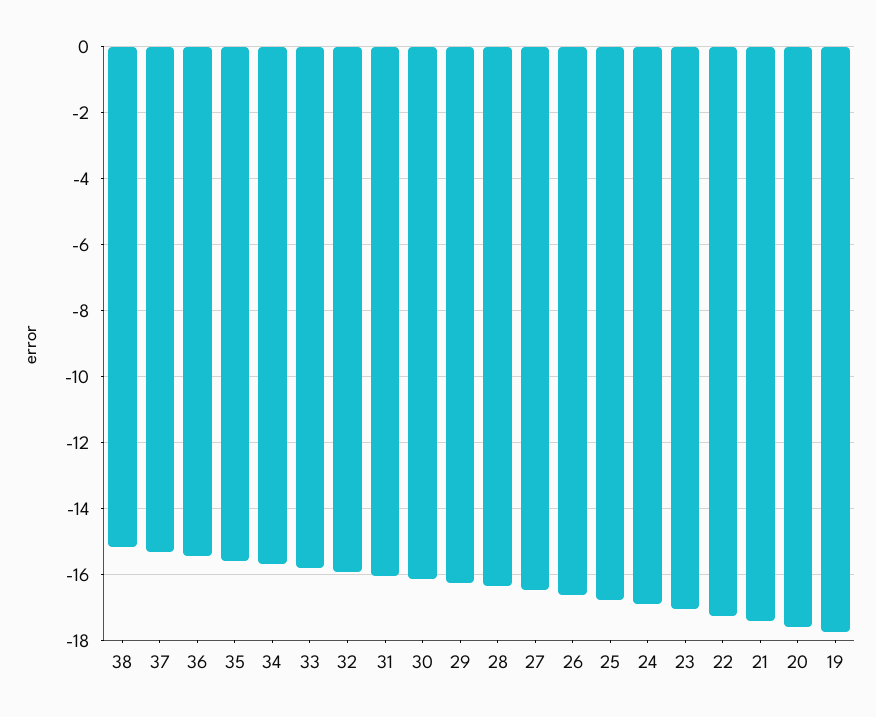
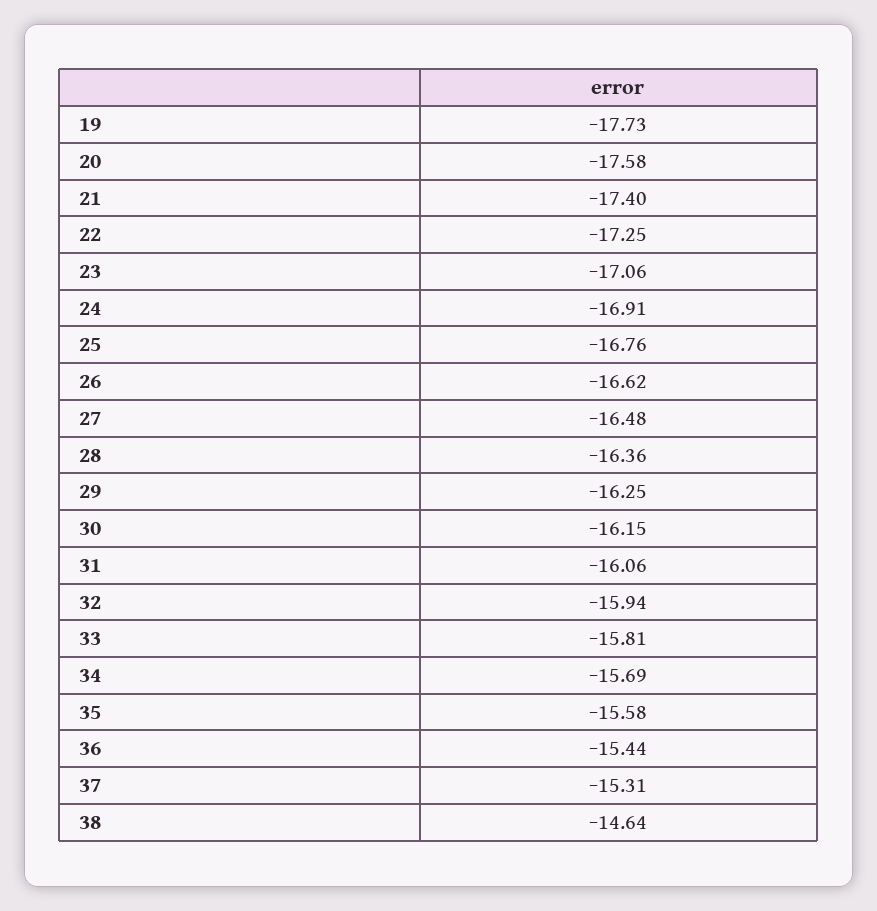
  {
-   "38": -15.2,
+   "38": -14.64,
    "37": -15.31,
    "36": -15.44,
    "35": -15.58,
    "34": -15.69,
    "33": -15.81,
    "32": -15.94,
    "31": -16.06,
    "30": -16.15,
    "29": -16.25,
    "28": -16.36,
    "27": -16.48,
    "26": -16.62,
    "25": -16.76,
    "24": -16.91,
    "23": -17.06,
    "22": -17.25,
    "21": -17.4,
    "20": -17.58,
    "19": -17.73
  }

